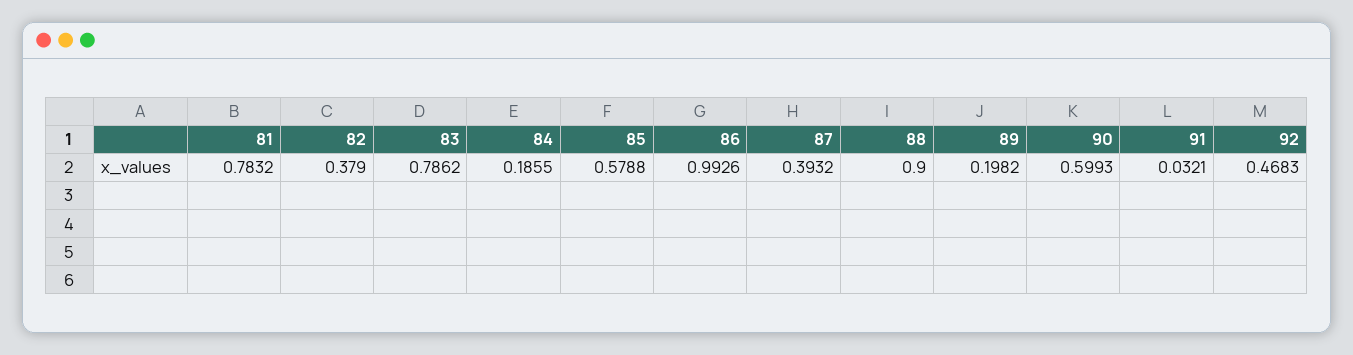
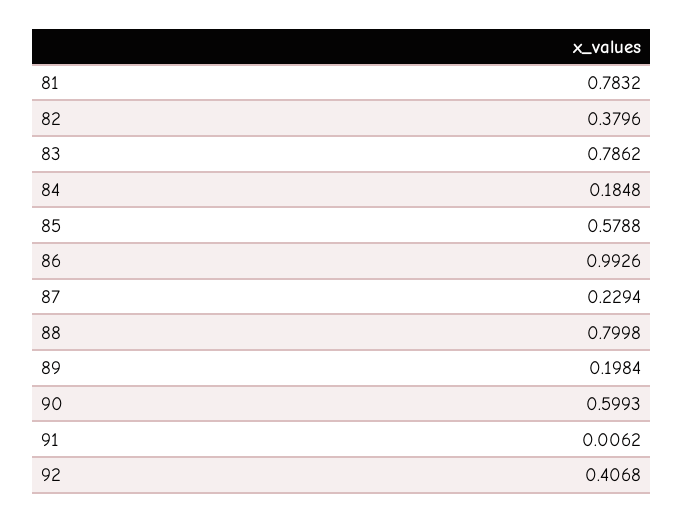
  {
    "81": 0.7832,
-   "82": 0.379,
+   "82": 0.3796,
    "83": 0.7862,
-   "84": 0.1855,
+   "84": 0.1848,
    "85": 0.5788,
    "86": 0.9926,
-   "87": 0.3932,
+   "87": 0.2294,
-   "88": 0.9,
+   "88": 0.7998,
-   "89": 0.1982,
+   "89": 0.1984,
    "90": 0.5993,
-   "91": 0.0321,
+   "91": 0.0062,
-   "92": 0.4683
+   "92": 0.4068
  }

